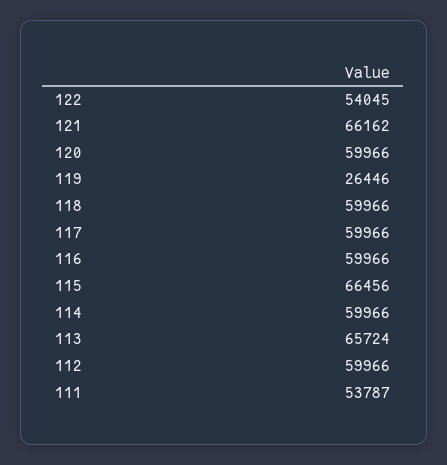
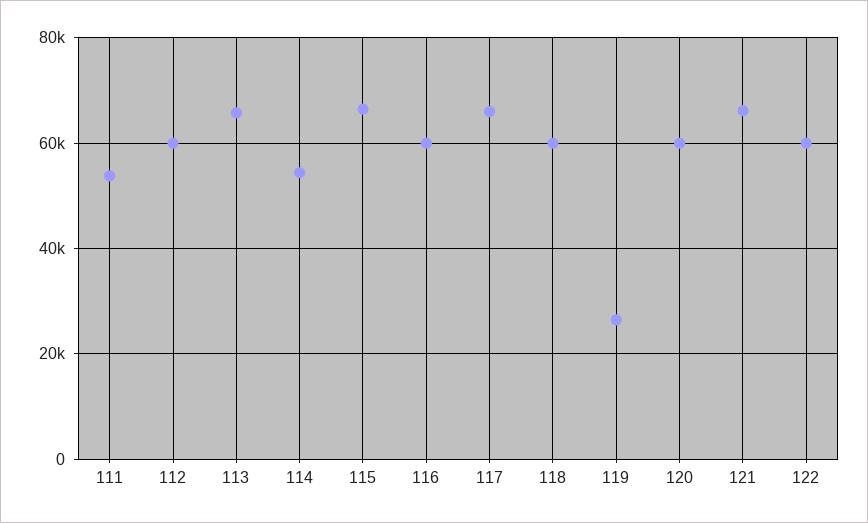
  {
-   "122": 54045,
+   "122": 60000,
    "121": 66162,
    "120": 59966,
    "119": 26446,
    "118": 59966,
-   "117": 59966,
+   "117": 66000,
    "116": 59966,
    "115": 66456,
-   "114": 59966,
+   "114": 54000,
    "113": 65724,
    "112": 59966,
    "111": 53787
  }

